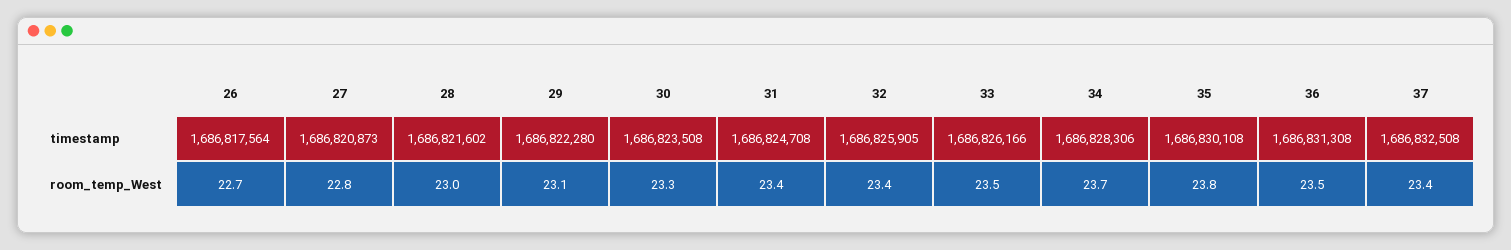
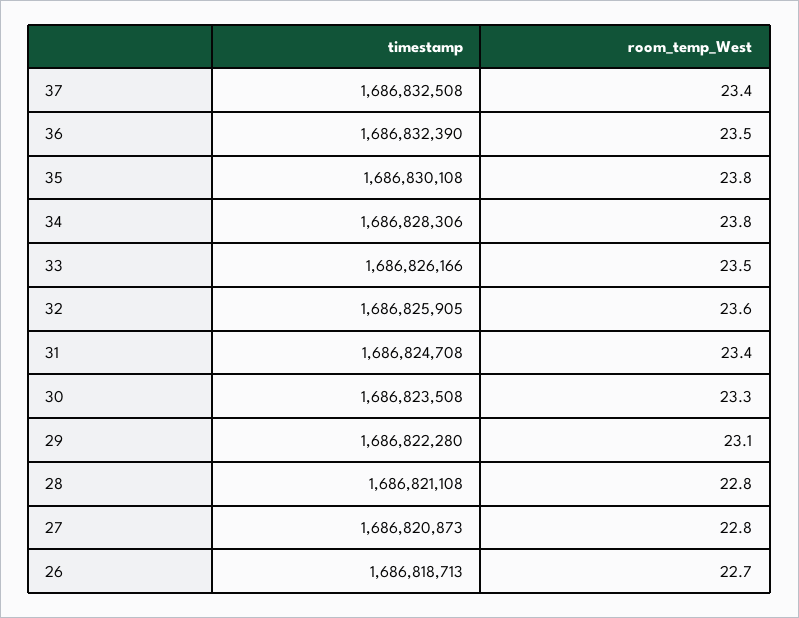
  {
    "26": {
-     "timestamp": 1686817564,
+     "timestamp": 1686818713,
      "room_temp_West": 22.7
    },
    "27": {
      "timestamp": 1686820873,
      "room_temp_West": 22.8
    },
    "28": {
-     "timestamp": 1686821602,
+     "timestamp": 1686821108,
-     "room_temp_West": 23
+     "room_temp_West": 22.8
    },
    "29": {
      "timestamp": 1686822280,
      "room_temp_West": 23.1
    },
    "30": {
      "timestamp": 1686823508,
      "room_temp_West": 23.3
    },
    "31": {
      "timestamp": 1686824708,
      "room_temp_West": 23.4
    },
    "32": {
      "timestamp": 1686825905,
-     "room_temp_West": 23.4
+     "room_temp_West": 23.6
    },
    "33": {
      "timestamp": 1686826166,
      "room_temp_West": 23.5
    },
    "34": {
      "timestamp": 1686828306,
-     "room_temp_West": 23.7
+     "room_temp_West": 23.8
    },
    "35": {
      "timestamp": 1686830108,
      "room_temp_West": 23.8
    },
    "36": {
-     "timestamp": 1686831308,
+     "timestamp": 1686832390,
      "room_temp_West": 23.5
    },
    "37": {
      "timestamp": 1686832508,
      "room_temp_West": 23.4
    }
  }

